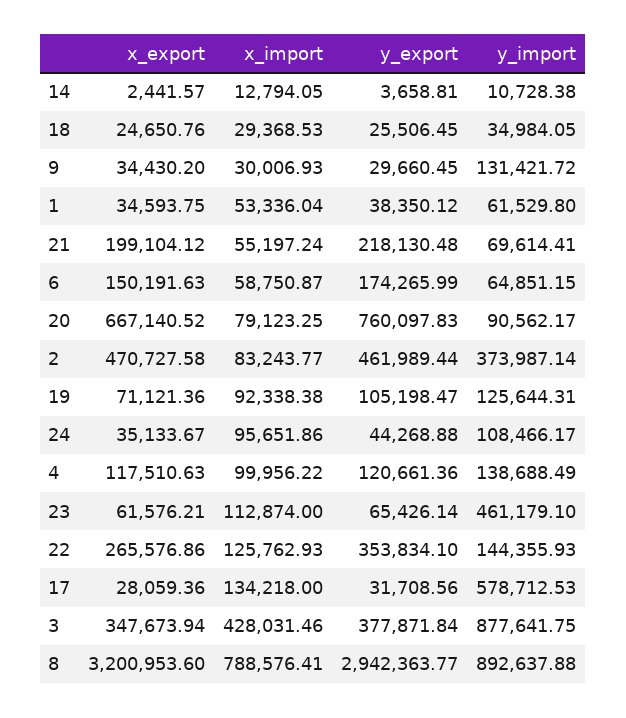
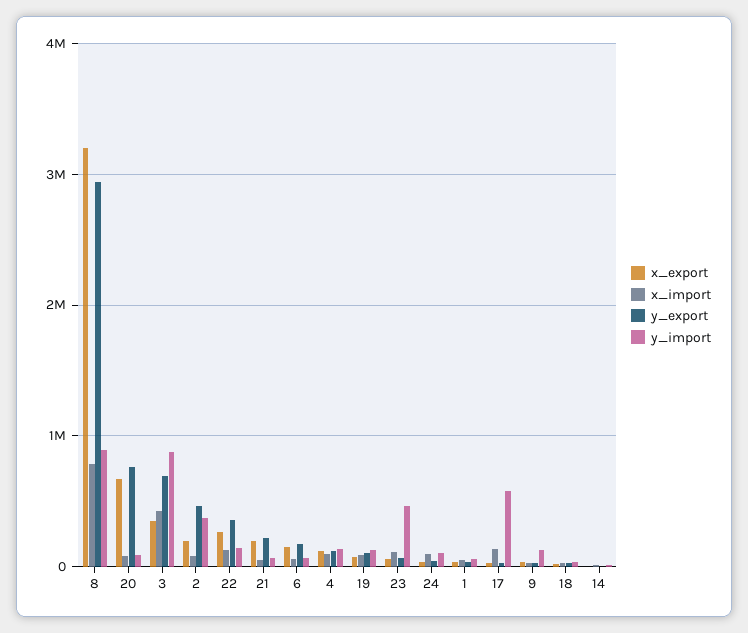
  {
    "x_export": {
      "14": 2441.57,
      "18": 24650.76,
      "9": 34430.2,
      "1": 34593.75,
      "21": 199104.12,
      "6": 150191.63,
      "20": 667140.52,
-     "2": 470727.58,
+     "2": 200000,
      "19": 71121.36,
      "24": 35133.67,
      "4": 117510.63,
      "23": 61576.21,
      "22": 265576.86,
      "17": 28059.36,
      "3": 347673.94,
      "8": 3200953.6
    },
    "x_import": {
      "14": 12794.05,
      "18": 29368.53,
      "9": 30006.93,
      "1": 53336.04,
      "21": 55197.24,
      "6": 58750.87,
      "20": 79123.25,
      "2": 83243.77,
      "19": 92338.38,
      "24": 95651.86,
      "4": 99956.22,
      "23": 112874,
      "22": 125762.93,
      "17": 134218,
      "3": 428031.46,
      "8": 788576.41
    },
    "y_export": {
      "14": 3658.81,
      "18": 25506.45,
      "9": 29660.45,
      "1": 38350.12,
      "21": 218130.48,
      "6": 174265.99,
      "20": 760097.83,
      "2": 461989.44,
      "19": 105198.47,
      "24": 44268.88,
      "4": 120661.36,
      "23": 65426.14,
      "22": 353834.1,
      "17": 31708.56,
-     "3": 377871.84,
+     "3": 700000,
      "8": 2942363.77
    },
    "y_import": {
      "14": 10728.38,
      "18": 34984.05,
      "9": 131421.72,
      "1": 61529.8,
      "21": 69614.41,
      "6": 64851.15,
      "20": 90562.17,
      "2": 373987.14,
      "19": 125644.31,
      "24": 108466.17,
      "4": 138688.49,
      "23": 461179.1,
      "22": 144355.93,
      "17": 578712.53,
      "3": 877641.75,
      "8": 892637.88
    }
  }

